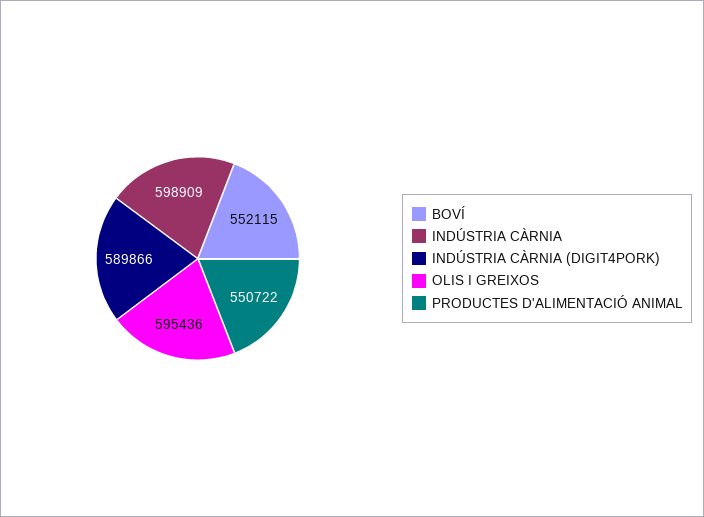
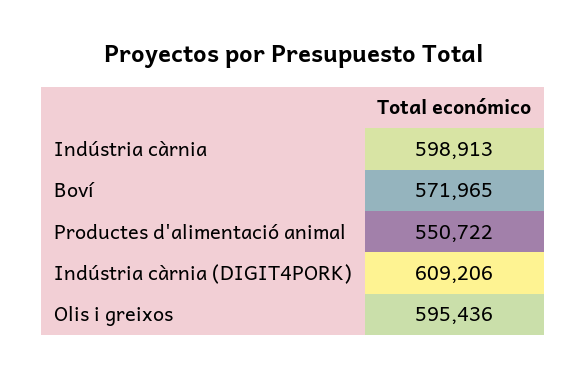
  {
-   "BOVÍ": 552115,
+   "BOVÍ": 571965,
-   "INDÚSTRIA CÀRNIA": 598909,
+   "INDÚSTRIA CÀRNIA": 598913,
-   "INDÚSTRIA CÀRNIA (DIGIT4PORK)": 589866,
+   "INDÚSTRIA CÀRNIA (DIGIT4PORK)": 609206,
    "OLIS I GREIXOS": 595436,
    "PRODUCTES D'ALIMENTACIÓ ANIMAL": 550722
  }

